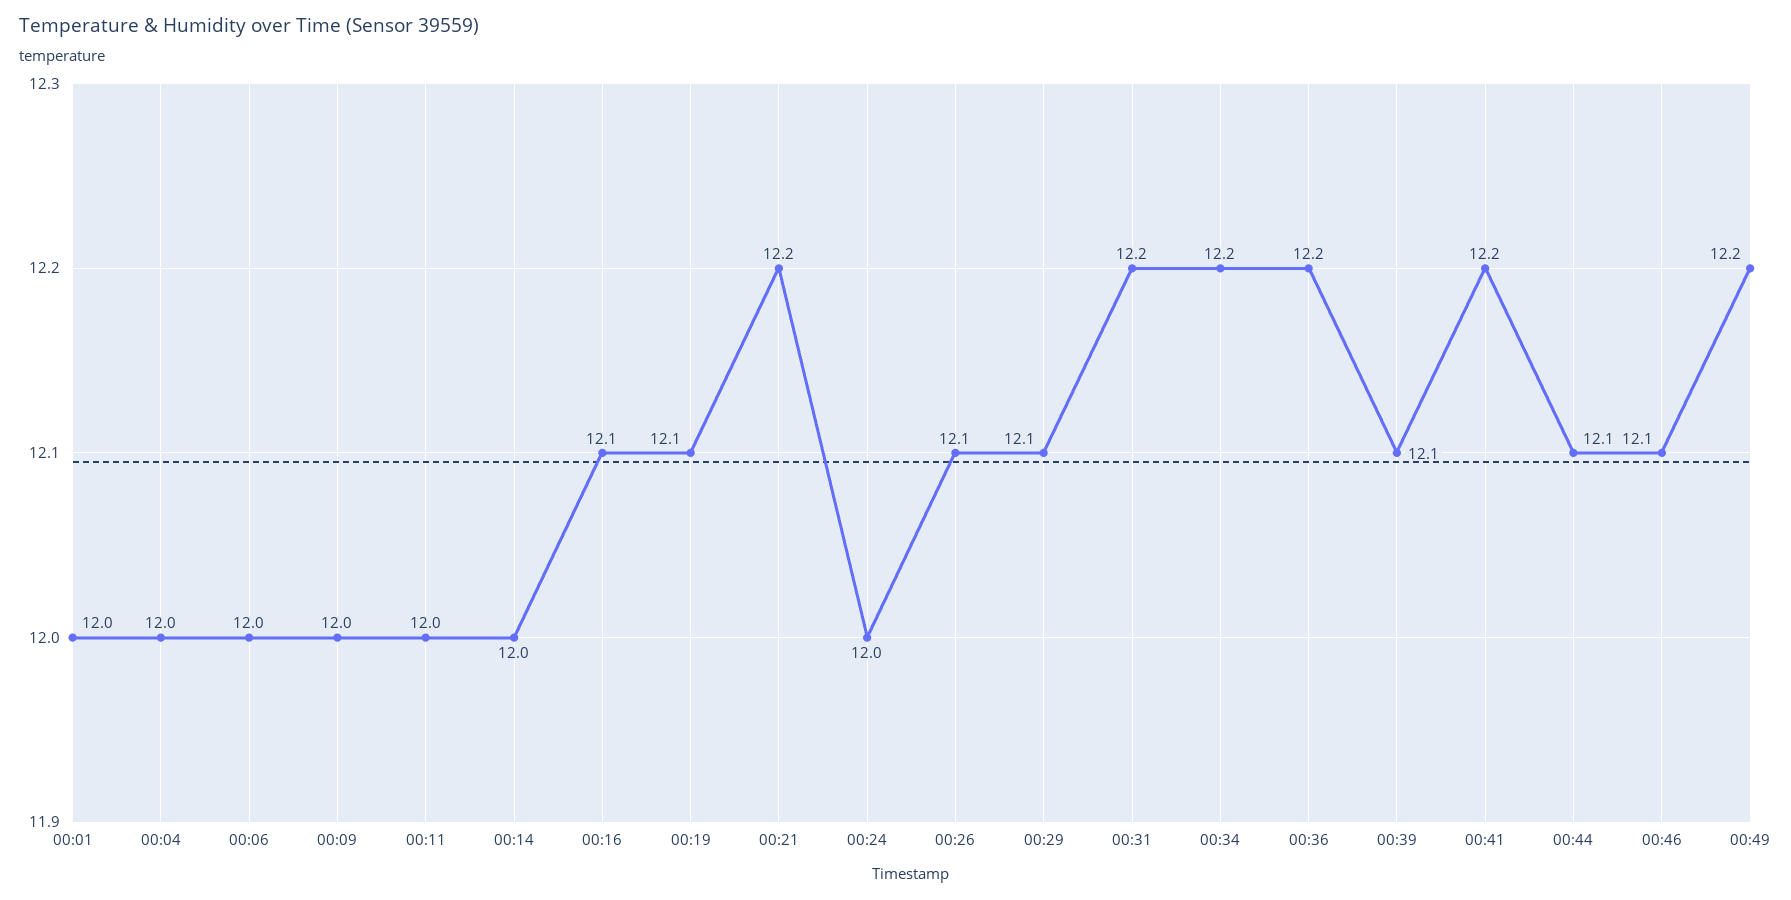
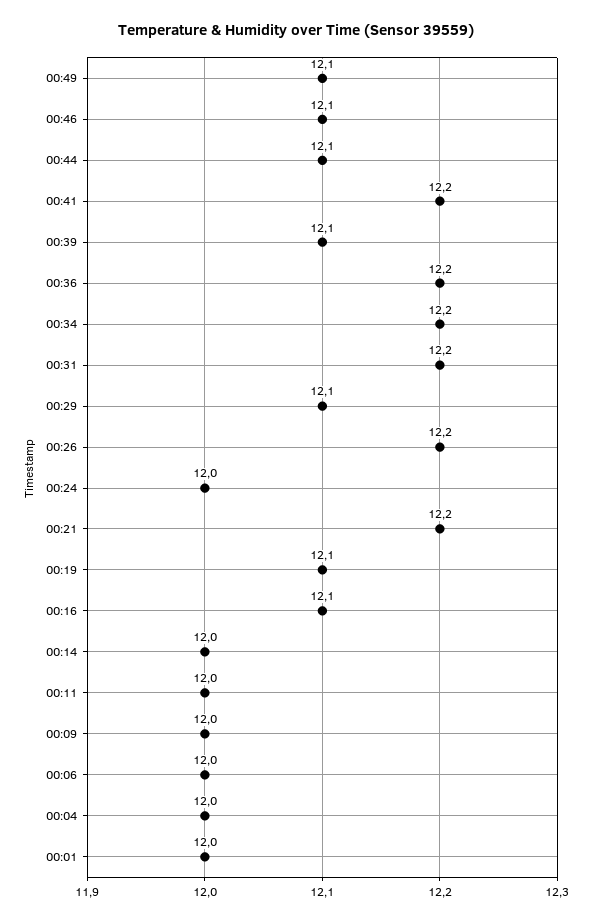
  {
    "00:01": 12,
    "00:04": 12,
    "00:06": 12,
    "00:09": 12,
    "00:11": 12,
    "00:14": 12,
    "00:16": 12.1,
    "00:19": 12.1,
    "00:21": 12.2,
    "00:24": 12,
-   "00:26": 12.1,
+   "00:26": 12.2,
    "00:29": 12.1,
    "00:31": 12.2,
    "00:34": 12.2,
    "00:36": 12.2,
    "00:39": 12.1,
    "00:41": 12.2,
    "00:44": 12.1,
    "00:46": 12.1,
-   "00:49": 12.2
+   "00:49": 12.1
  }

